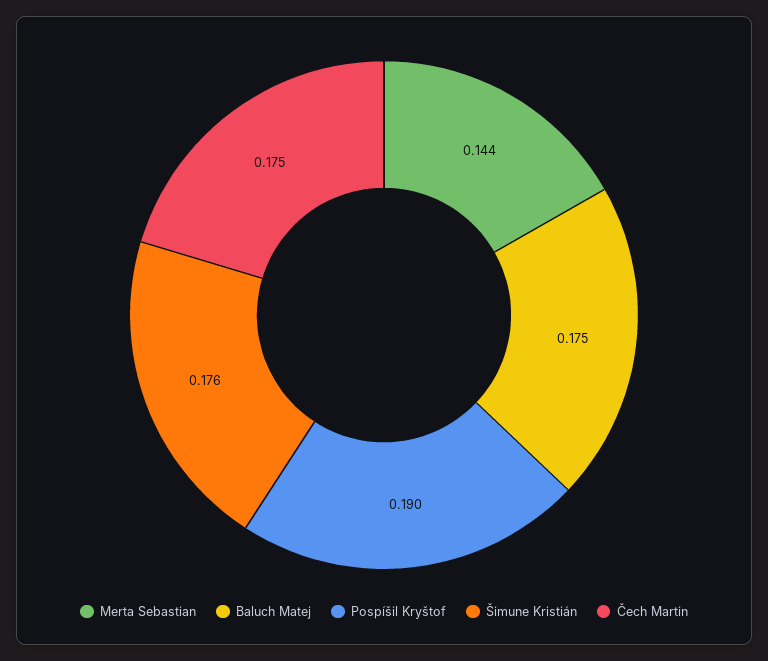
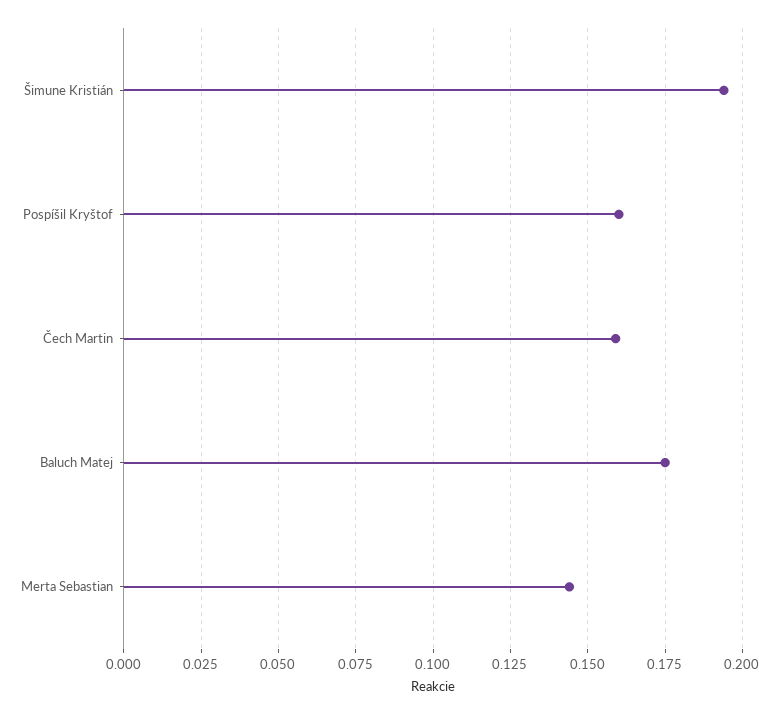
  {
    "Merta Sebastian": 0.144,
    "Baluch Matej": 0.175,
-   "Pospíšil Kryštof": 0.19,
+   "Pospíšil Kryštof": 0.16,
-   "Šimune Kristián": 0.176,
+   "Šimune Kristián": 0.195,
-   "Čech Martin": 0.175
+   "Čech Martin": 0.16
  }

